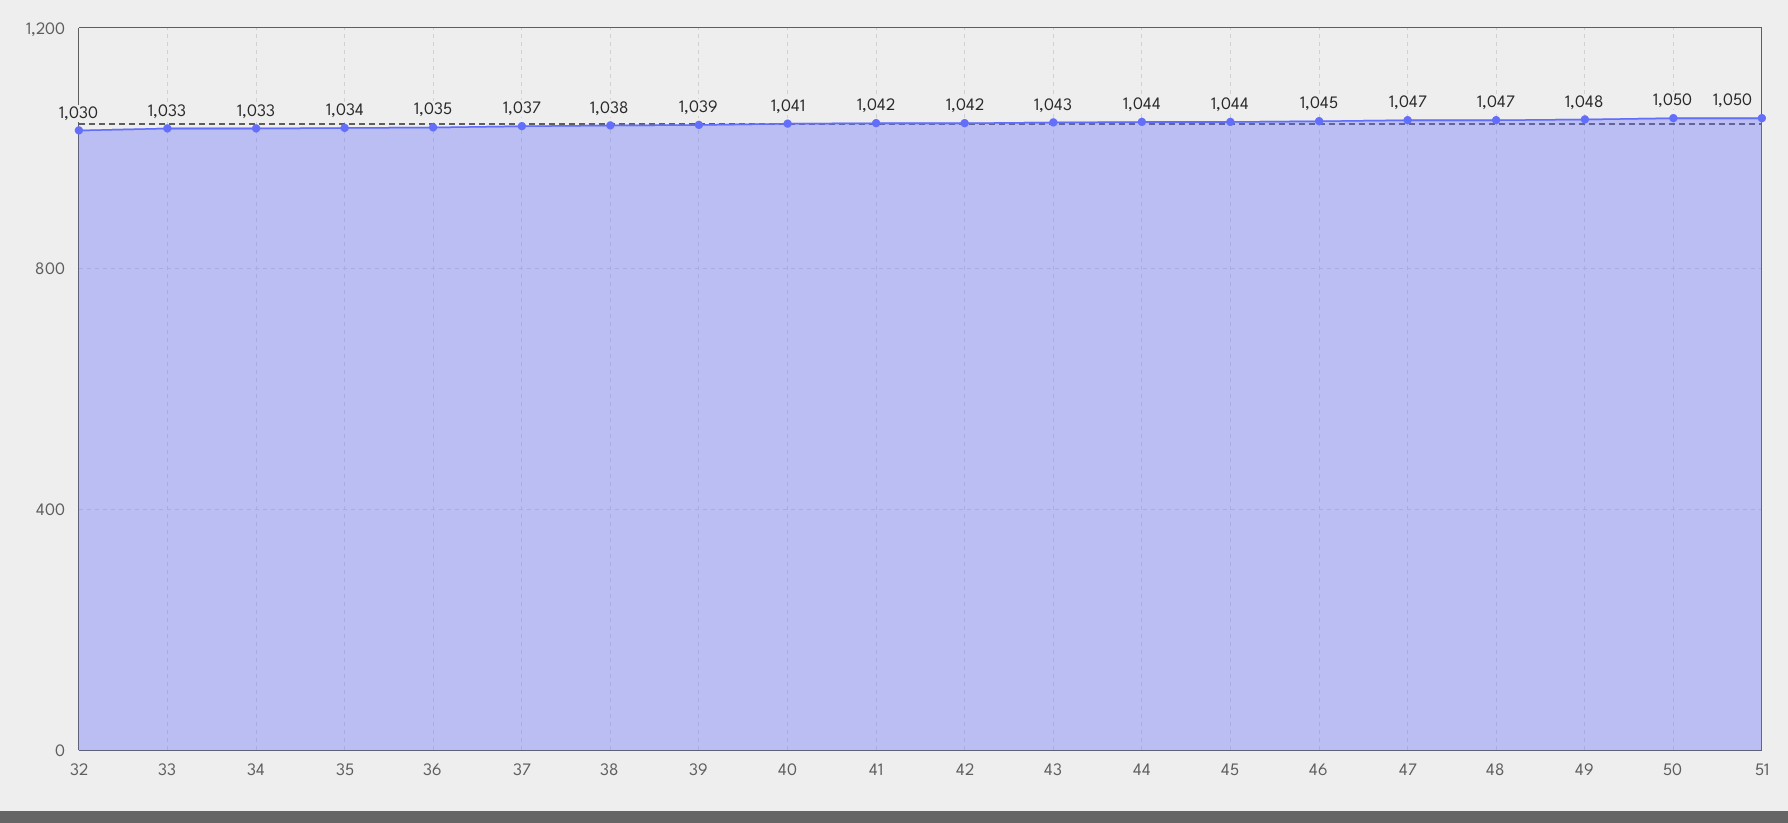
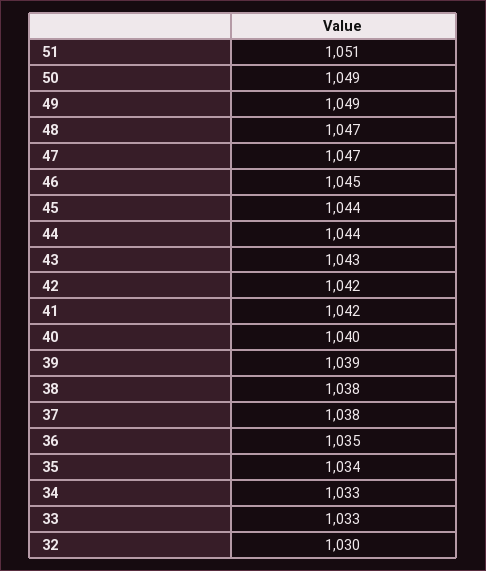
  {
    "32": 1030,
    "33": 1033,
    "34": 1033,
    "35": 1034,
    "36": 1035,
-   "37": 1037,
+   "37": 1038,
    "38": 1038,
    "39": 1039,
-   "40": 1041,
+   "40": 1040,
    "41": 1042,
    "42": 1042,
    "43": 1043,
    "44": 1044,
    "45": 1044,
    "46": 1045,
    "47": 1047,
    "48": 1047,
-   "49": 1048,
+   "49": 1049,
-   "50": 1050,
+   "50": 1049,
-   "51": 1050
+   "51": 1051
  }

